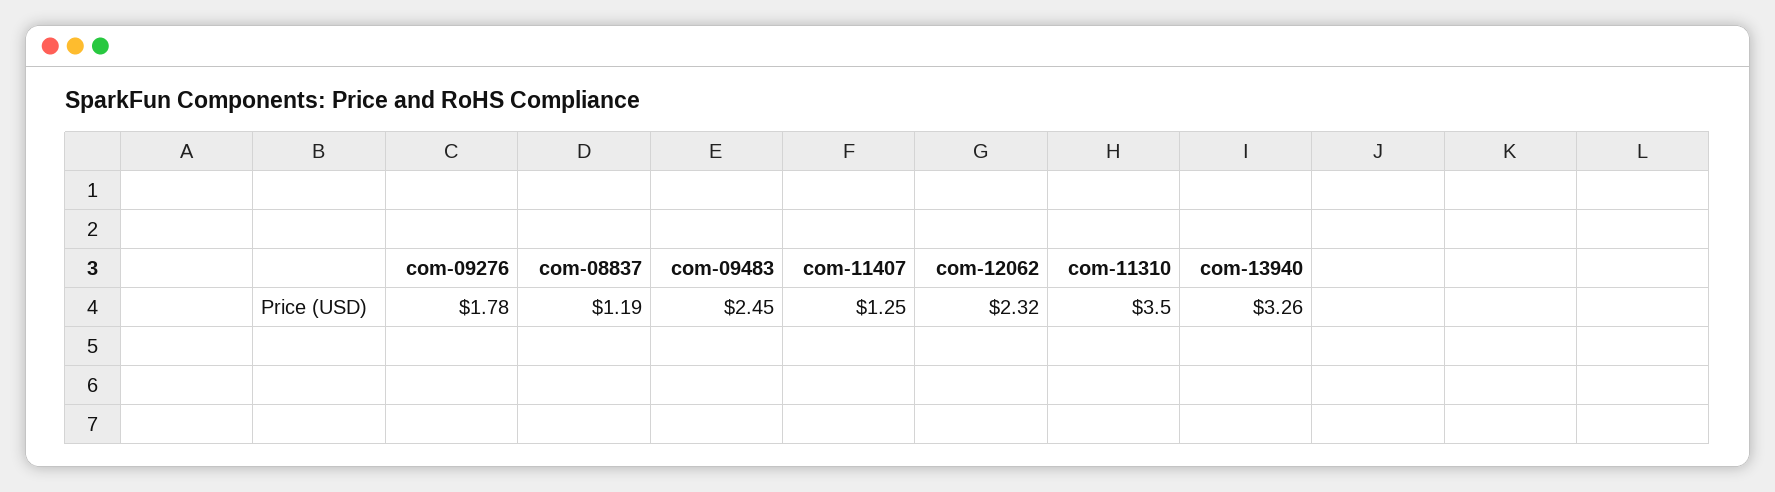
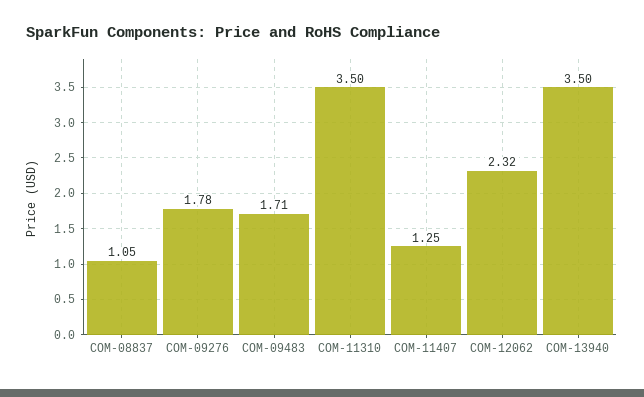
  {
    "com-09276": 1.78,
-   "com-08837": 1.19,
+   "com-08837": 1.05,
-   "com-09483": 2.45,
+   "com-09483": 1.71,
    "com-11407": 1.25,
    "com-12062": 2.32,
    "com-11310": 3.5,
-   "com-13940": 3.26
+   "com-13940": 3.5
  }

